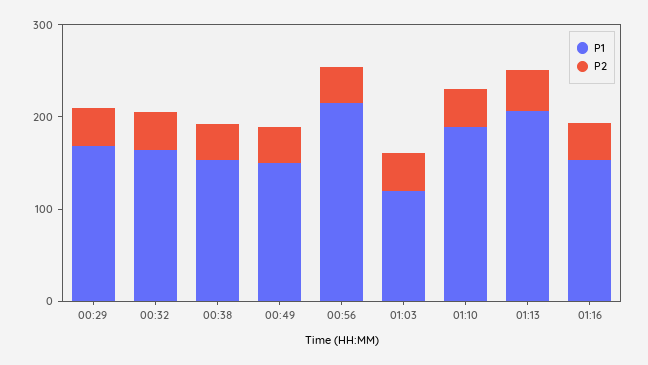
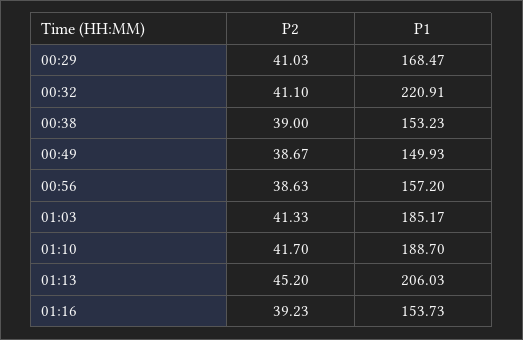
  {
    "P1": {
      "00:29": 168.47,
-     "00:32": 160,
+     "00:32": 220.91,
      "00:38": 153.23,
      "00:49": 149.93,
-     "00:56": 220,
+     "00:56": 157.2,
-     "01:03": 120,
+     "01:03": 185.17,
      "01:10": 188.7,
      "01:13": 206.03,
      "01:16": 153.73
    },
    "P2": {
      "00:29": 41.03,
      "00:32": 41.1,
      "00:38": 39,
      "00:49": 38.67,
      "00:56": 38.63,
      "01:03": 41.33,
      "01:10": 41.7,
      "01:13": 45.2,
      "01:16": 39.23
    }
  }

